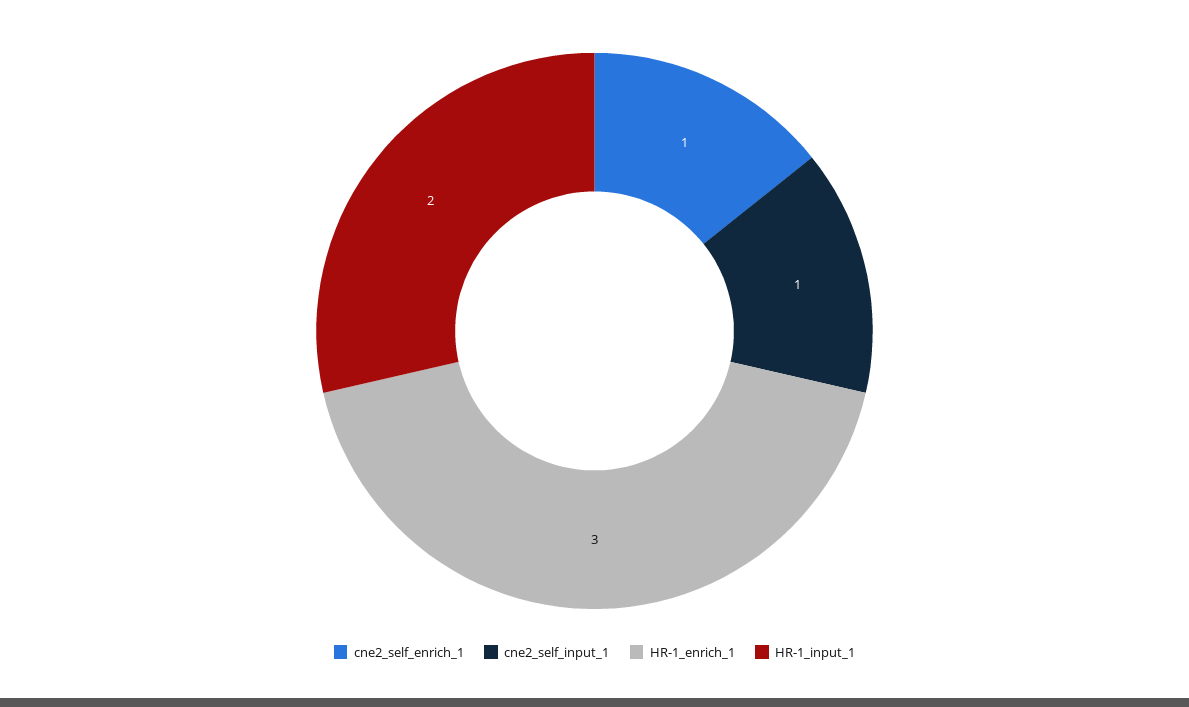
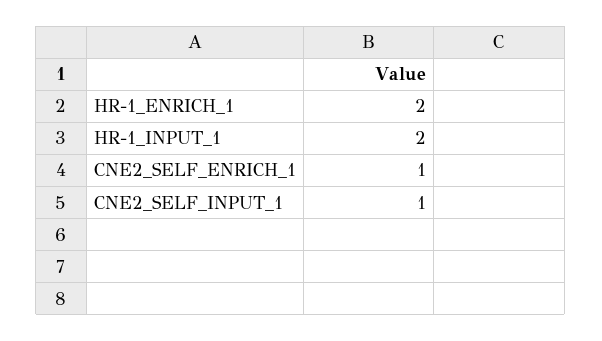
  {
    "cne2_self_enrich_1": 1,
    "cne2_self_input_1": 1,
-   "HR-1_enrich_1": 3,
+   "HR-1_enrich_1": 2,
    "HR-1_input_1": 2
  }

